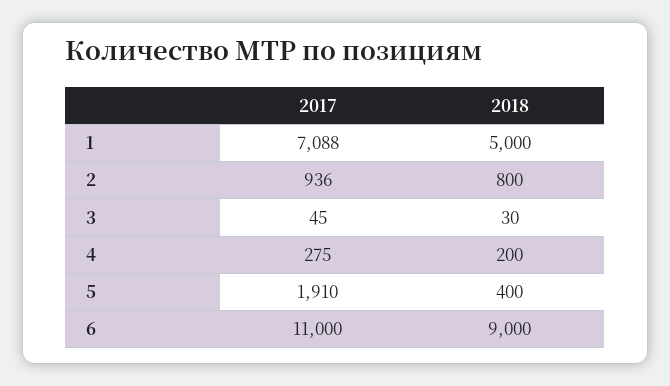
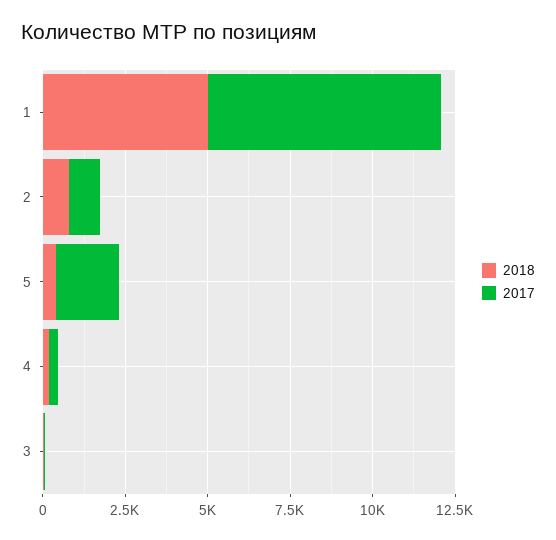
  {
    "2017": {
      "1": 7088,
      "2": 936,
      "3": 45,
      "4": 275,
-     "5": 1910,
+     "5": 1910
-     "6": 11000
    },
    "2018": {
      "1": 5000,
      "2": 800,
      "3": 30,
      "4": 200,
-     "5": 400,
+     "5": 400
-     "6": 9000
    }
  }

